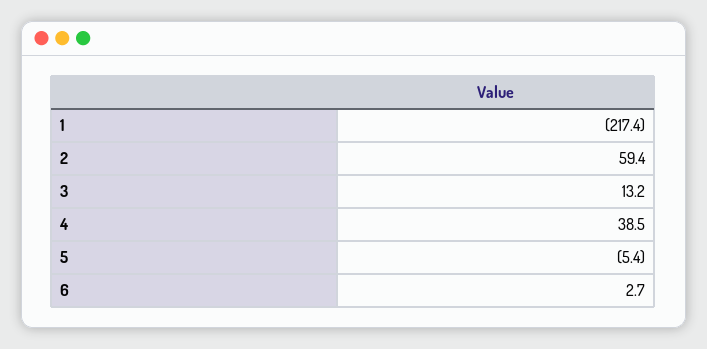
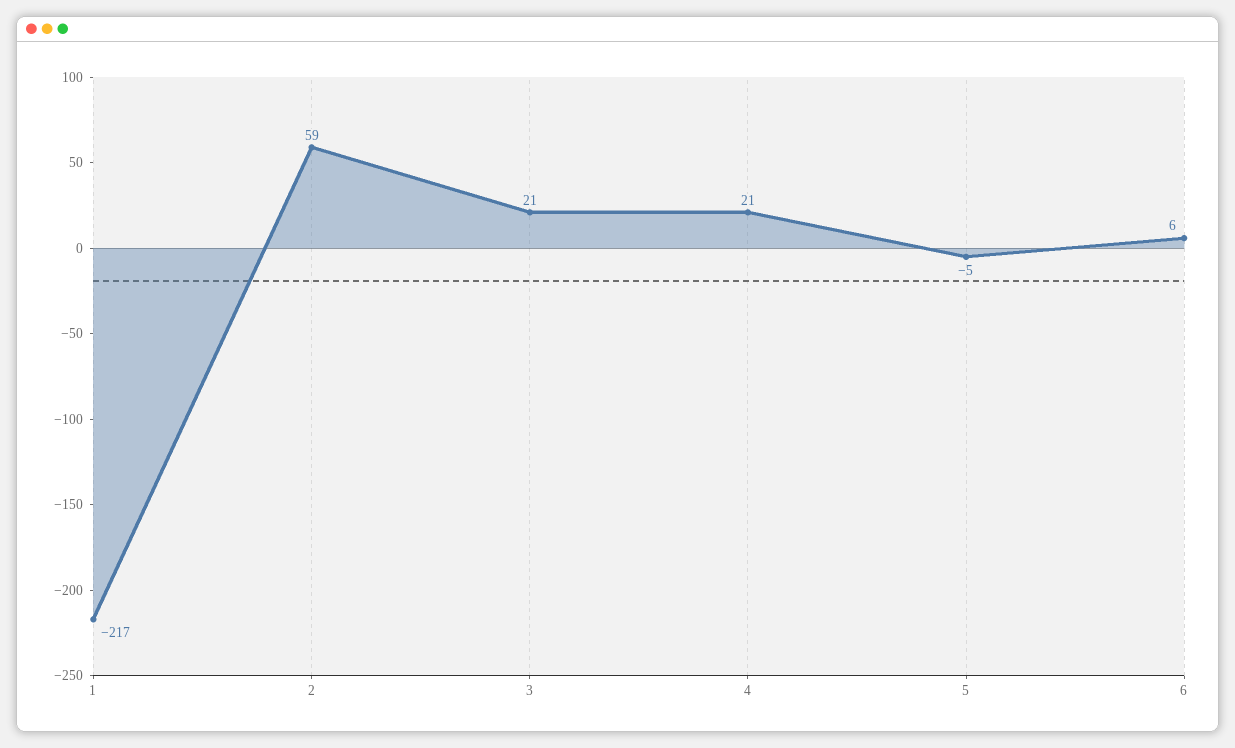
  {
    "1": -217.4,
    "2": 59.4,
-   "3": 13.2,
+   "3": 21,
-   "4": 38.5,
+   "4": 21,
    "5": -5.4,
-   "6": 2.7
+   "6": 6
  }

